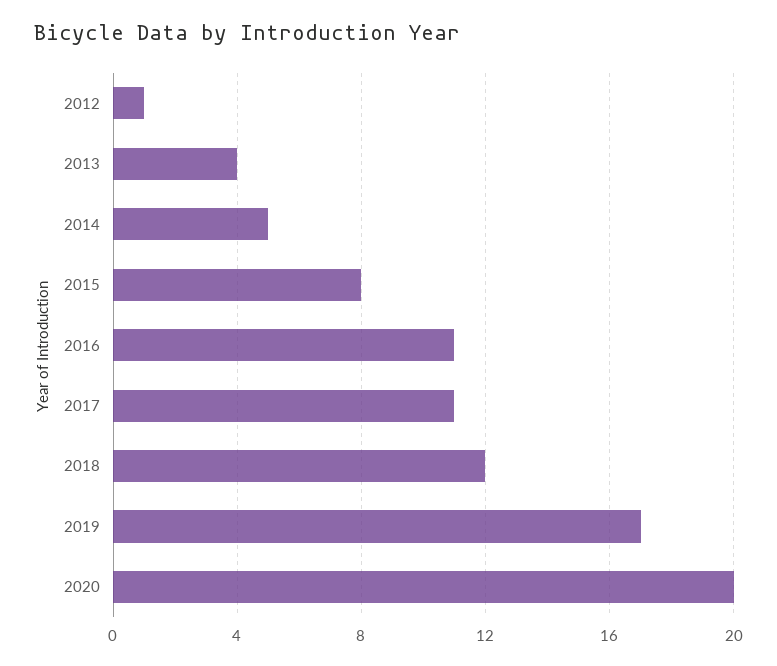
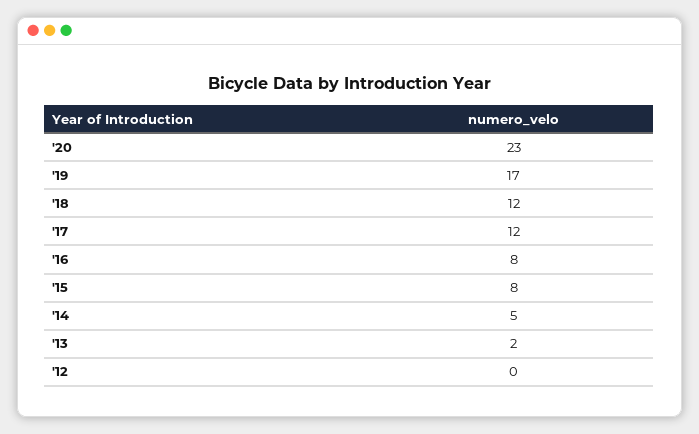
  {
-   "2012": 1,
+   "2012": 0,
-   "2013": 4,
+   "2013": 2,
    "2014": 5,
    "2015": 8,
-   "2016": 11,
+   "2016": 8,
-   "2017": 11,
+   "2017": 12,
    "2018": 12,
    "2019": 17,
-   "2020": 20
+   "2020": 23
  }

